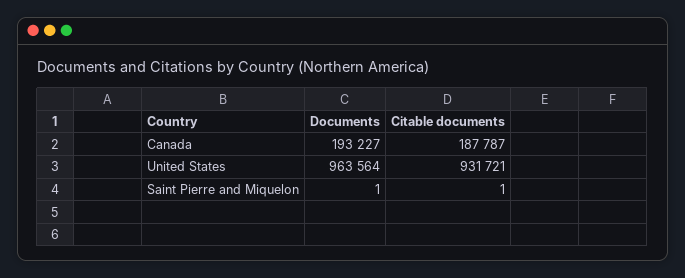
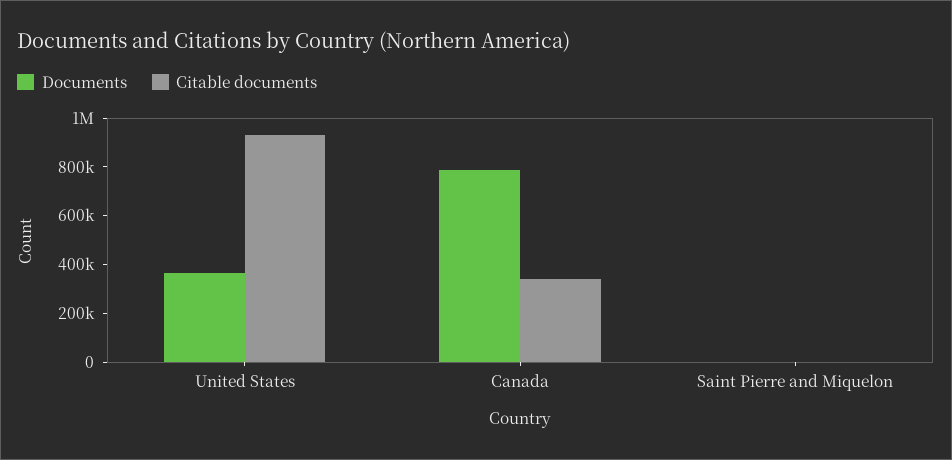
  {
    "Documents": {
-     "Canada": 193227,
+     "Canada": 800000,
-     "United States": 963564,
+     "United States": 350000,
      "Saint Pierre and Miquelon": 1
    },
    "Citable documents": {
-     "Canada": 187787,
+     "Canada": 350000,
      "United States": 931721,
      "Saint Pierre and Miquelon": 1
    }
  }

